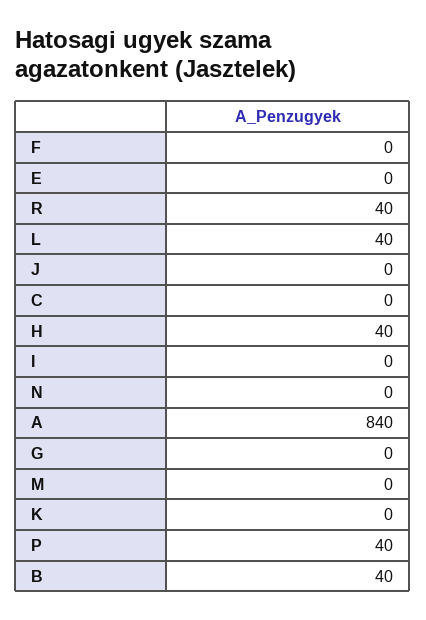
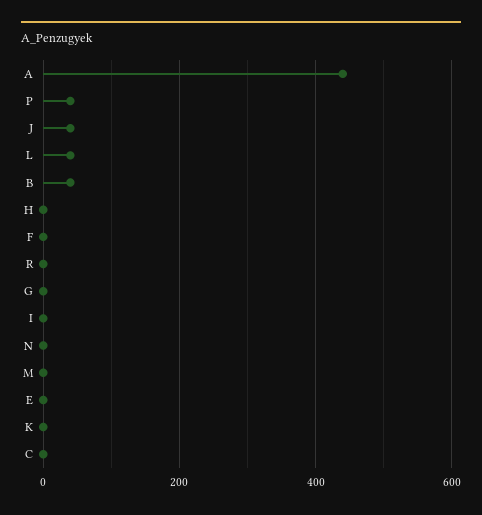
  {
    "F": 0,
    "E": 0,
-   "R": 40,
+   "R": 0,
    "L": 40,
-   "J": 0,
+   "J": 40,
    "C": 0,
-   "H": 40,
+   "H": 0,
    "I": 0,
    "N": 0,
-   "A": 840,
+   "A": 440,
    "G": 0,
    "M": 0,
    "K": 0,
    "P": 40,
    "B": 40
  }

